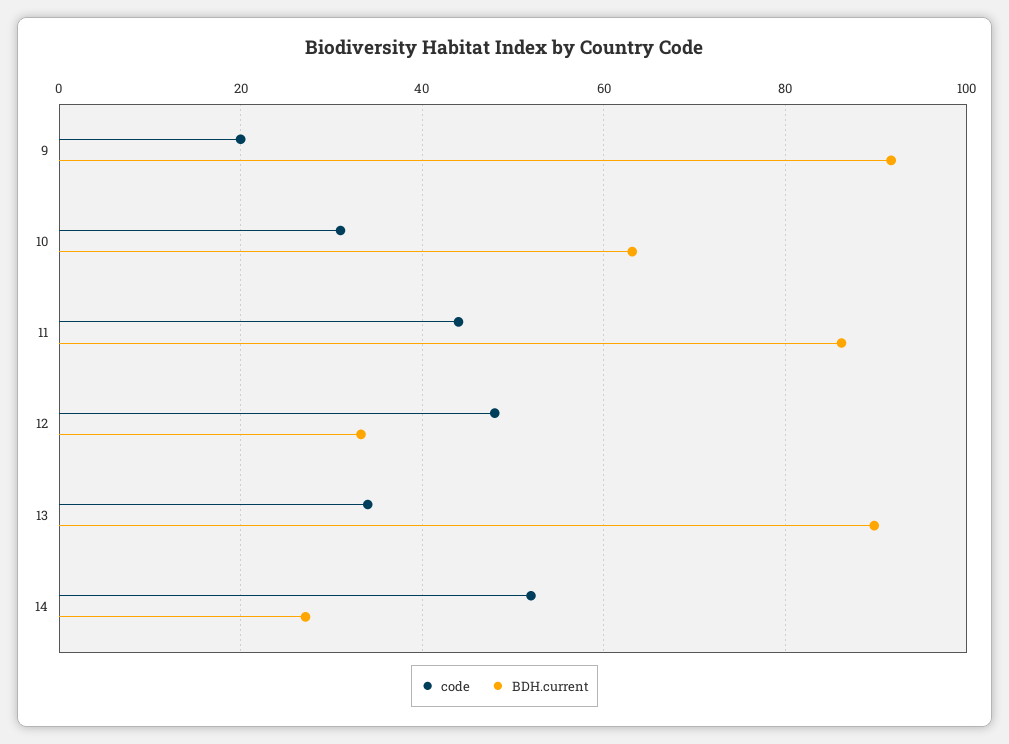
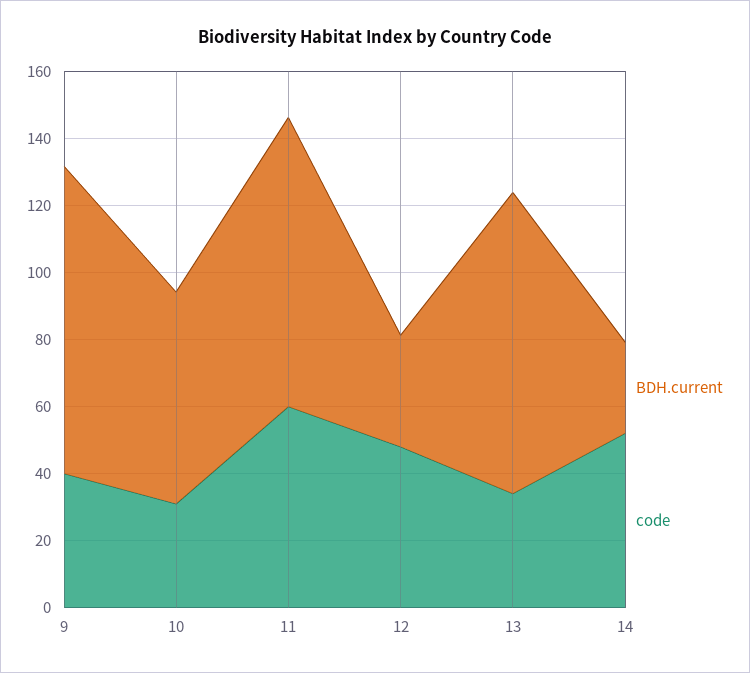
  {
    "code": {
-     "9": 20,
+     "9": 40,
      "10": 32,
-     "11": 44,
+     "11": 60,
      "12": 48,
      "13": 34,
      "14": 52
    },
    "BDH.current": {
      "9": 92,
      "10": 64,
      "11": 86,
      "12": 34,
      "13": 90,
      "14": 28
    }
  }

